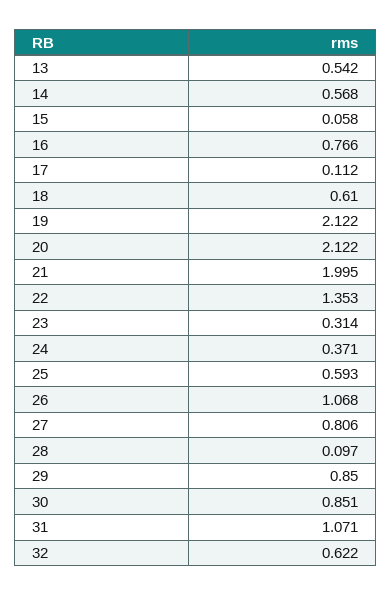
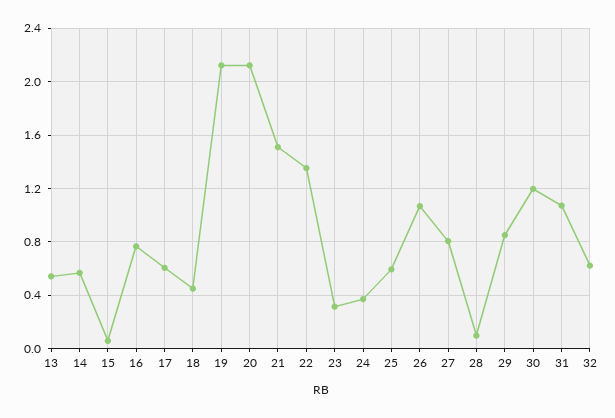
  {
    "13": 0.542,
    "14": 0.568,
    "15": 0.058,
    "16": 0.766,
-   "17": 0.112,
+   "17": 0.6,
-   "18": 0.61,
+   "18": 0.45,
    "19": 2.122,
    "20": 2.122,
-   "21": 1.995,
+   "21": 1.5,
    "22": 1.353,
    "23": 0.314,
    "24": 0.371,
    "25": 0.593,
    "26": 1.068,
    "27": 0.806,
    "28": 0.097,
    "29": 0.85,
-   "30": 0.851,
+   "30": 1.2,
    "31": 1.071,
    "32": 0.622
  }

